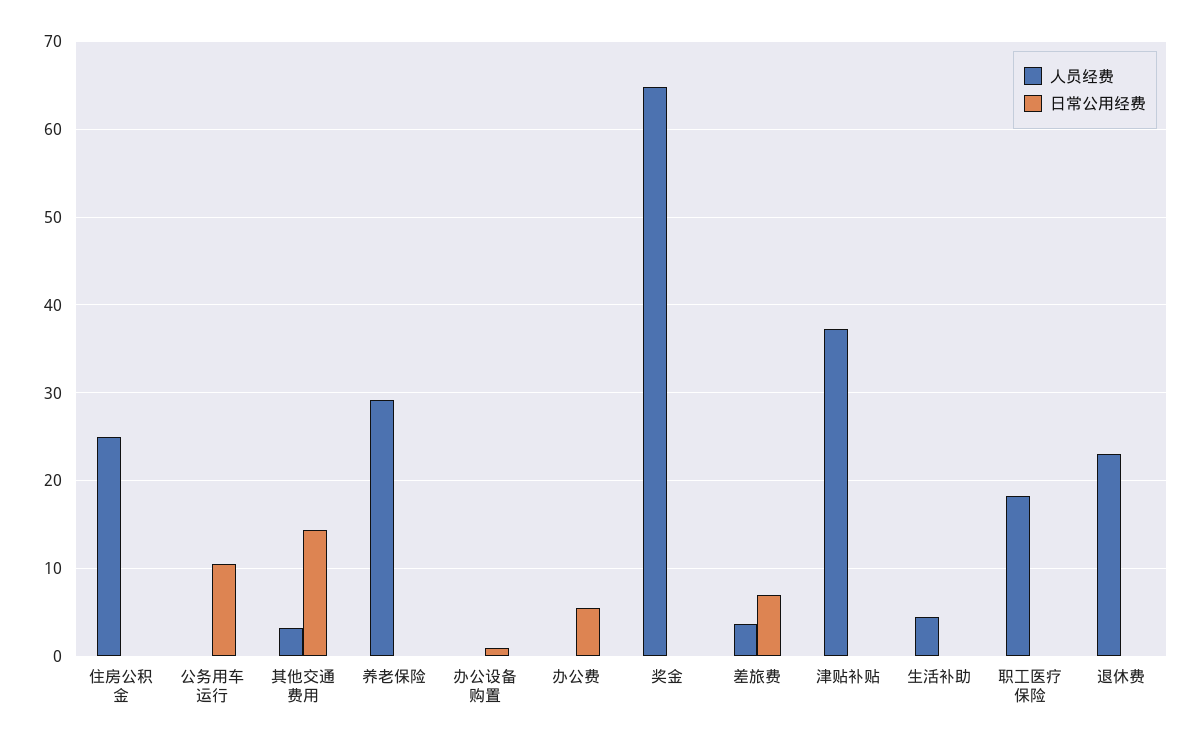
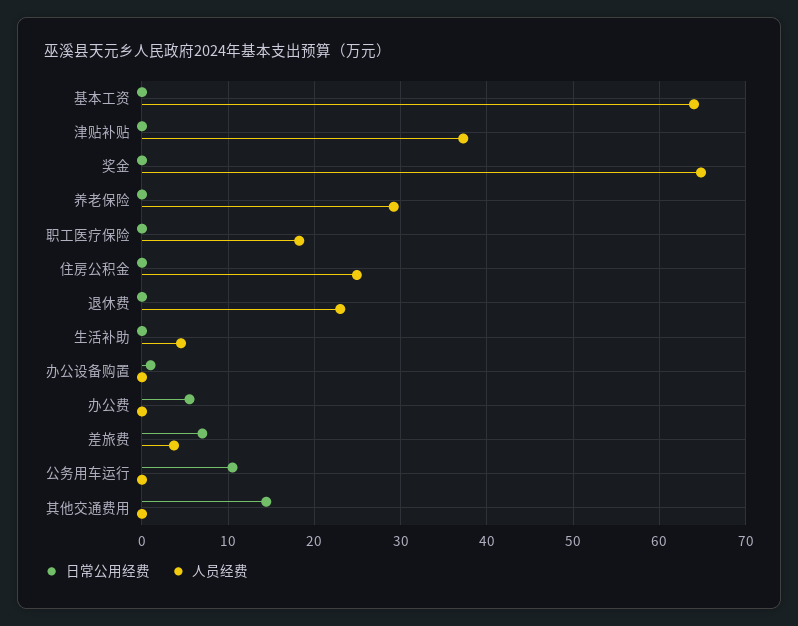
  {
    "人员经费": {
      "住房公积金": 25,
      "公务用车运行": 0,
-     "其他交通费用": 3,
+     "其他交通费用": 0,
      "养老保险": 29,
      "办公设备购置": 0,
      "办公费": 0,
      "奖金": 65,
      "差旅费": 4,
      "津贴补贴": 37,
      "生活补助": 5,
      "职工医疗保险": 18,
-     "退休费": 23
+     "退休费": 23,
+     "基本工资": 64
    },
    "日常公用经费": {
      "住房公积金": 0,
      "公务用车运行": 11,
      "其他交通费用": 14,
      "养老保险": 0,
      "办公设备购置": 1,
      "办公费": 6,
      "奖金": 0,
      "差旅费": 7,
      "津贴补贴": 0,
      "生活补助": 0,
      "职工医疗保险": 0,
-     "退休费": 0
+     "退休费": 0,
+     "基本工资": 0
    }
  }

